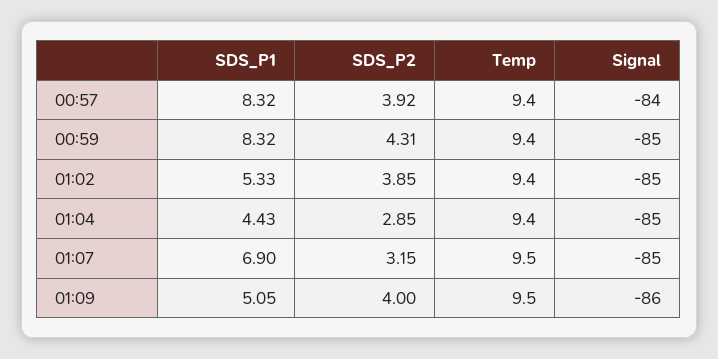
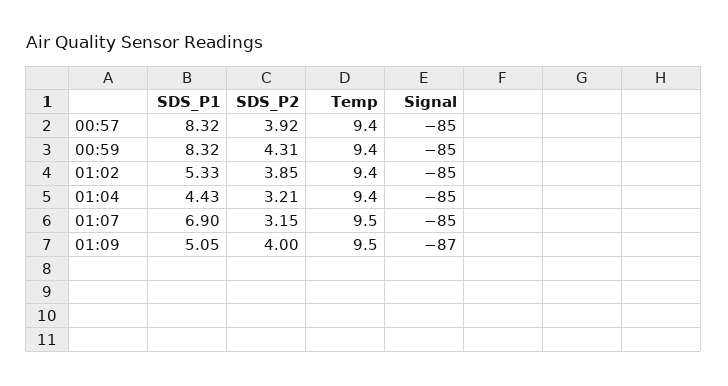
  {
    "SDS_P1": {
      "00:57": 8.32,
      "00:59": 8.32,
      "01:02": 5.33,
      "01:04": 4.43,
      "01:07": 6.9,
      "01:09": 5.05
    },
    "SDS_P2": {
      "00:57": 3.92,
      "00:59": 4.31,
      "01:02": 3.85,
-     "01:04": 2.85,
+     "01:04": 3.21,
      "01:07": 3.15,
      "01:09": 4
    },
    "Temp": {
      "00:57": 9.4,
      "00:59": 9.4,
      "01:02": 9.4,
      "01:04": 9.4,
      "01:07": 9.5,
      "01:09": 9.5
    },
    "Signal": {
-     "00:57": -84,
+     "00:57": -85,
      "00:59": -85,
      "01:02": -85,
      "01:04": -85,
      "01:07": -85,
-     "01:09": -86
+     "01:09": -87
    }
  }

